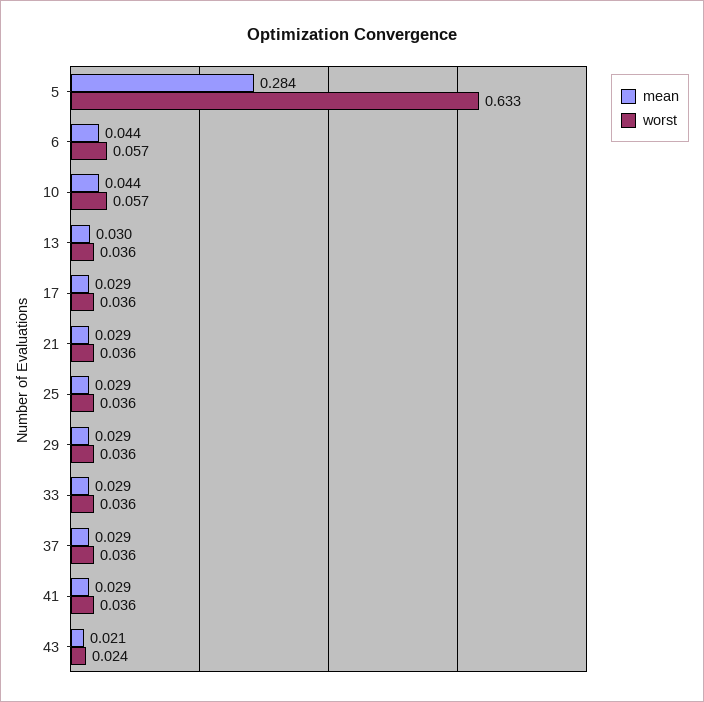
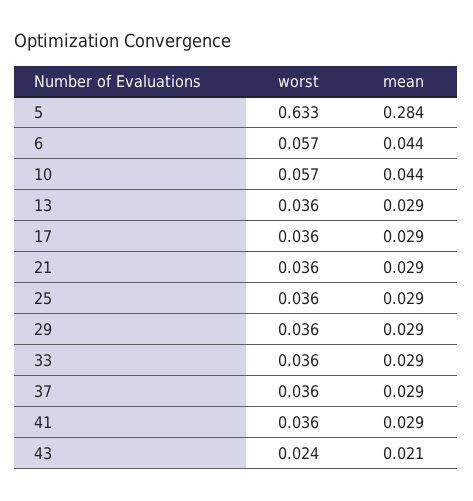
  {
    "mean": {
      "5": 0.284,
      "6": 0.044,
      "10": 0.044,
-     "13": 0.03,
+     "13": 0.029,
      "17": 0.029,
      "21": 0.029,
      "25": 0.029,
      "29": 0.029,
      "33": 0.029,
      "37": 0.029,
      "41": 0.029,
      "43": 0.021
    },
    "worst": {
      "5": 0.633,
      "6": 0.057,
      "10": 0.057,
      "13": 0.036,
      "17": 0.036,
      "21": 0.036,
      "25": 0.036,
      "29": 0.036,
      "33": 0.036,
      "37": 0.036,
      "41": 0.036,
      "43": 0.024
    }
  }

